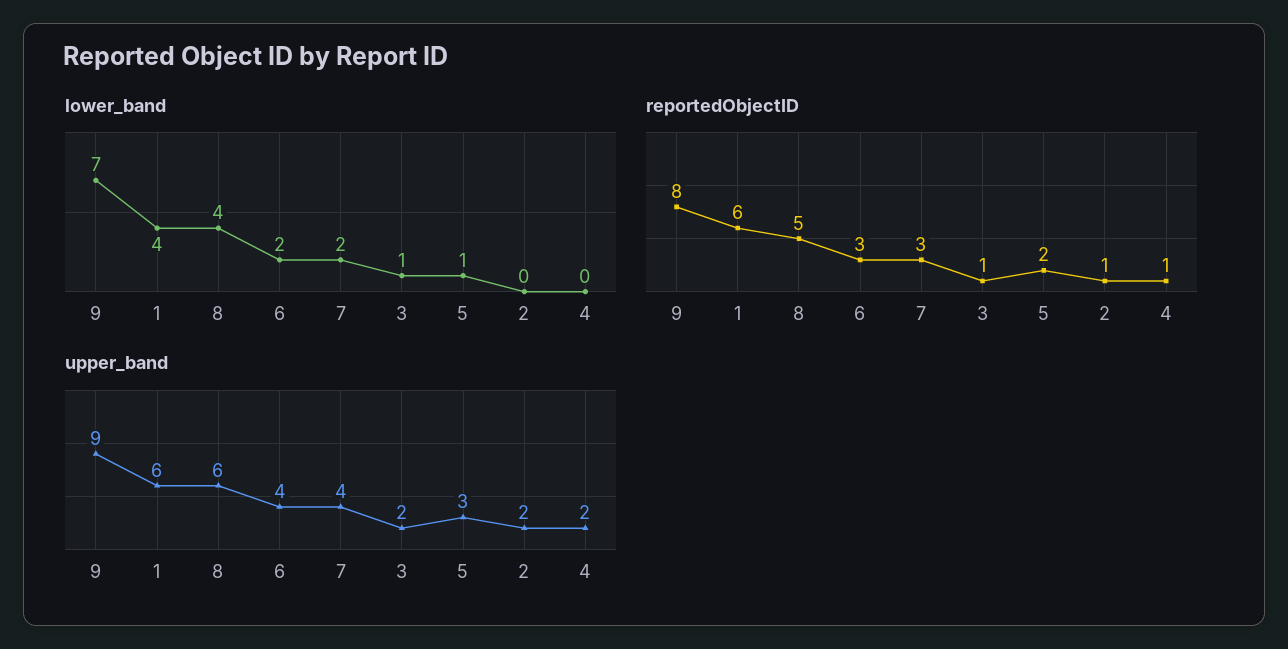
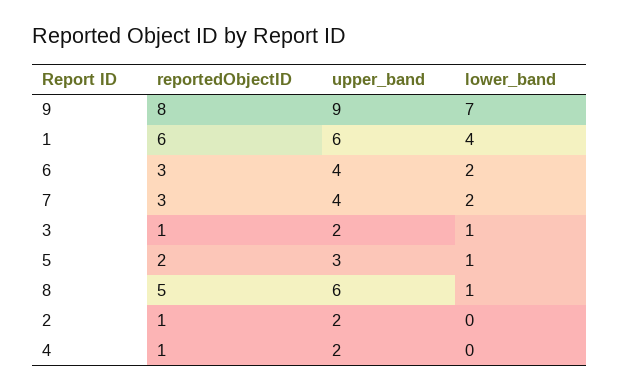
  {
    "lower_band": {
      "9": 7,
      "1": 4,
-     "8": 4,
+     "8": 1,
      "6": 2,
      "7": 2,
      "3": 1,
      "5": 1,
      "2": 0,
      "4": 0
    },
    "reportedObjectID": {
      "9": 8,
      "1": 6,
      "8": 5,
      "6": 3,
      "7": 3,
      "3": 1,
      "5": 2,
      "2": 1,
      "4": 1
    },
    "upper_band": {
      "9": 9,
      "1": 6,
      "8": 6,
      "6": 4,
      "7": 4,
      "3": 2,
      "5": 3,
      "2": 2,
      "4": 2
    }
  }

